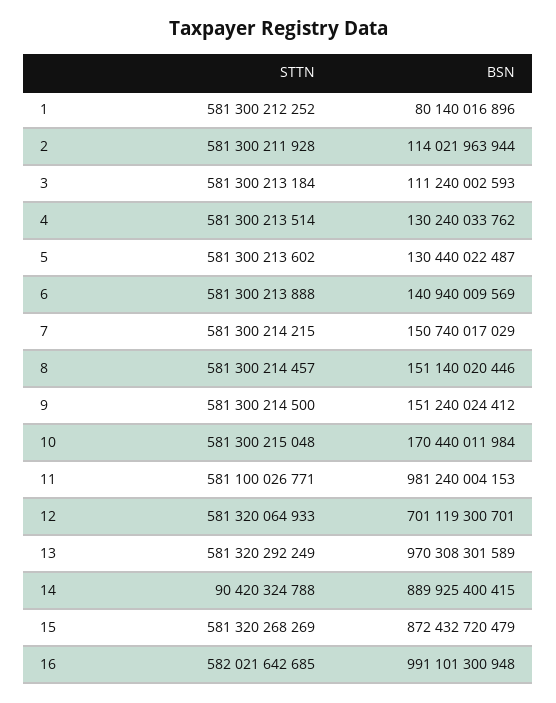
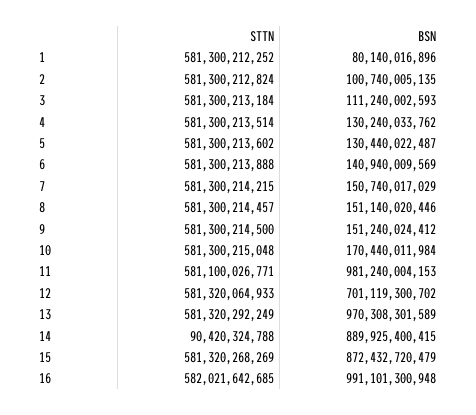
  {
    "STTN": {
      "1": 581300212252,
-     "2": 581300211928,
+     "2": 581300212824,
      "3": 581300213184,
      "4": 581300213514,
      "5": 581300213602,
      "6": 581300213888,
      "7": 581300214215,
      "8": 581300214457,
      "9": 581300214500,
      "10": 581300215048,
      "11": 581100026771,
      "12": 581320064933,
      "13": 581320292249,
      "14": 90420324788,
      "15": 581320268269,
      "16": 582021642685
    },
    "BSN": {
      "1": 80140016896,
-     "2": 114021963944,
+     "2": 100740005135,
      "3": 111240002593,
      "4": 130240033762,
      "5": 130440022487,
      "6": 140940009569,
      "7": 150740017029,
      "8": 151140020446,
      "9": 151240024412,
      "10": 170440011984,
      "11": 981240004153,
-     "12": 701119300701,
+     "12": 701119300702,
      "13": 970308301589,
      "14": 889925400415,
      "15": 872432720479,
      "16": 991101300948
    }
  }

